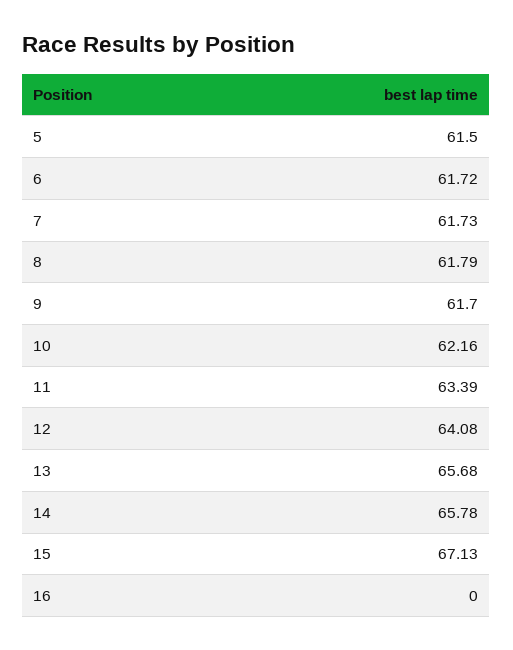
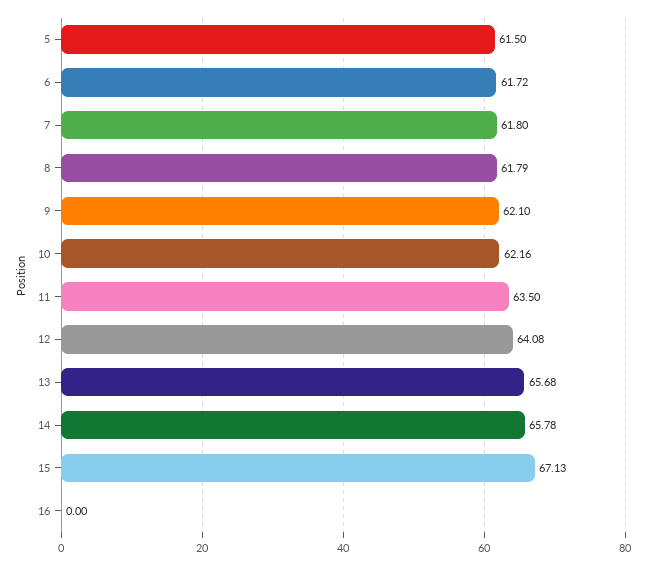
  {
    "5": 61.5,
    "6": 61.72,
-   "7": 61.73,
+   "7": 61.8,
    "8": 61.79,
-   "9": 61.7,
+   "9": 62.1,
    "10": 62.16,
-   "11": 63.39,
+   "11": 63.5,
    "12": 64.08,
    "13": 65.68,
    "14": 65.78,
    "15": 67.13,
    "16": 0
  }

